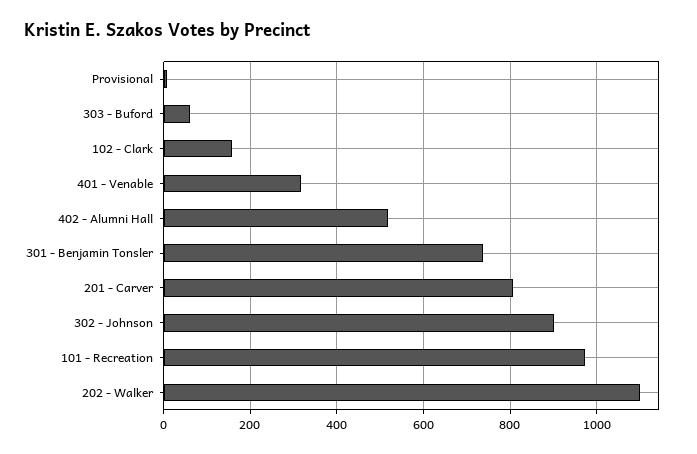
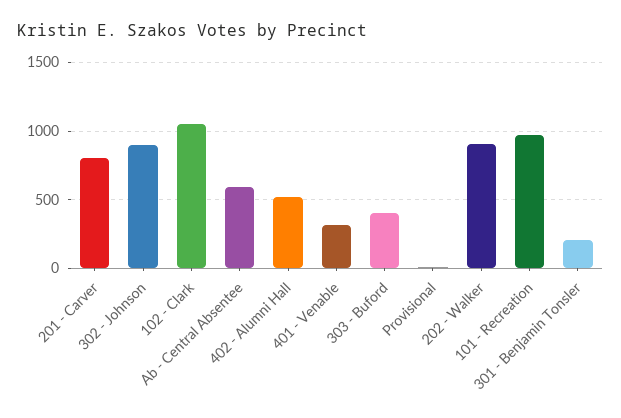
  {
    "Provisional": 0,
-   "303 - Buford": 60,
+   "303 - Buford": 400,
-   "102 - Clark": 160,
+   "102 - Clark": 1050,
    "401 - Venable": 320,
    "402 - Alumni Hall": 520,
-   "301 - Benjamin Tonsler": 740,
+   "301 - Benjamin Tonsler": 200,
    "201 - Carver": 800,
    "302 - Johnson": 900,
    "101 - Recreation": 980,
-   "202 - Walker": 1100
+   "202 - Walker": 900,
+   "Ab - Central Absentee": 600
  }

